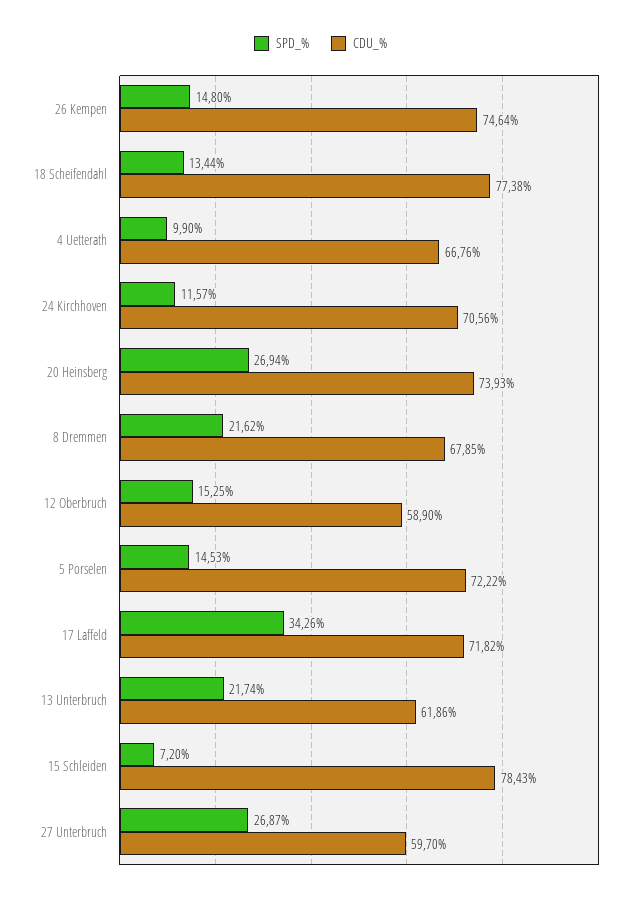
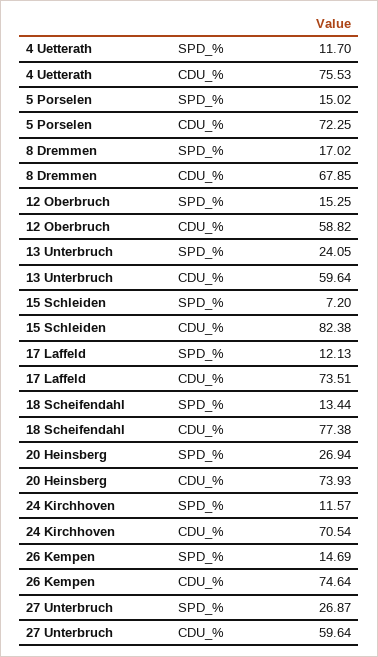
  {
    "SPD_%": {
-     "26 Kempen": 14.8,
+     "26 Kempen": 14.69,
      "18 Scheifendahl": 13.44,
-     "4 Uetterath": 9.9,
+     "4 Uetterath": 11.7,
      "24 Kirchhoven": 11.57,
      "20 Heinsberg": 26.94,
-     "8 Dremmen": 21.62,
+     "8 Dremmen": 17.02,
      "12 Oberbruch": 15.25,
-     "5 Porselen": 14.53,
+     "5 Porselen": 15.02,
-     "17 Laffeld": 34.26,
+     "17 Laffeld": 12.13,
-     "13 Unterbruch": 21.74,
+     "13 Unterbruch": 24.05,
      "15 Schleiden": 7.2,
      "27 Unterbruch": 26.87
    },
    "CDU_%": {
      "26 Kempen": 74.64,
      "18 Scheifendahl": 77.38,
-     "4 Uetterath": 66.76,
+     "4 Uetterath": 75.53,
-     "24 Kirchhoven": 70.56,
+     "24 Kirchhoven": 70.54,
      "20 Heinsberg": 73.93,
      "8 Dremmen": 67.85,
-     "12 Oberbruch": 58.9,
+     "12 Oberbruch": 58.82,
-     "5 Porselen": 72.22,
+     "5 Porselen": 72.25,
-     "17 Laffeld": 71.82,
+     "17 Laffeld": 73.51,
-     "13 Unterbruch": 61.86,
+     "13 Unterbruch": 59.64,
-     "15 Schleiden": 78.43,
+     "15 Schleiden": 82.38,
-     "27 Unterbruch": 59.7
+     "27 Unterbruch": 59.64
    }
  }

